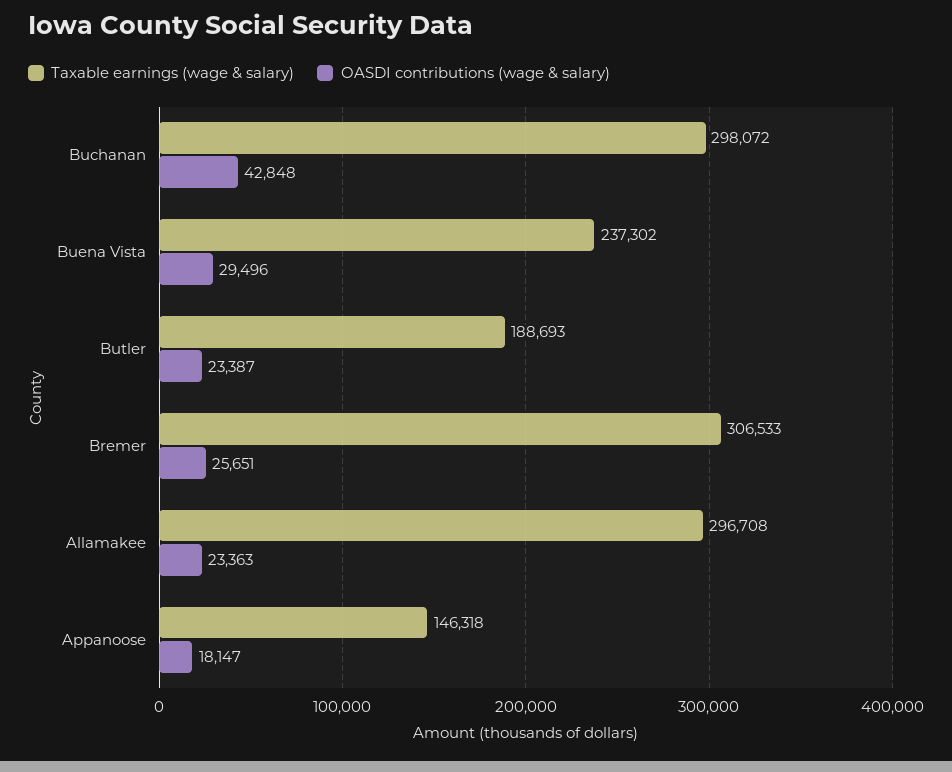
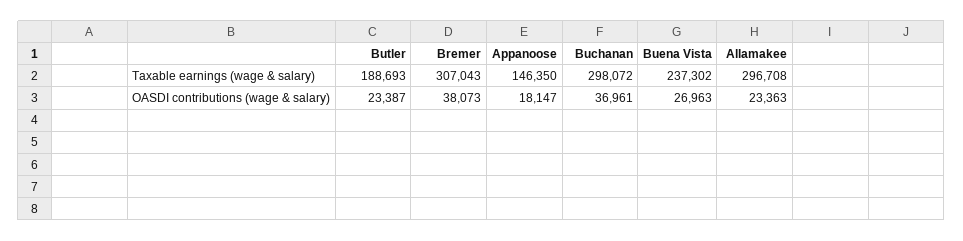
  {
    "Taxable earnings (wage & salary)": {
      "Buchanan": 298072,
      "Buena Vista": 237302,
      "Butler": 188693,
-     "Bremer": 306533,
+     "Bremer": 307043,
      "Allamakee": 296708,
-     "Appanoose": 146318
+     "Appanoose": 146350
    },
    "OASDI contributions (wage & salary)": {
-     "Buchanan": 42848,
+     "Buchanan": 36961,
-     "Buena Vista": 29496,
+     "Buena Vista": 26963,
      "Butler": 23387,
-     "Bremer": 25651,
+     "Bremer": 38073,
      "Allamakee": 23363,
      "Appanoose": 18147
    }
  }

